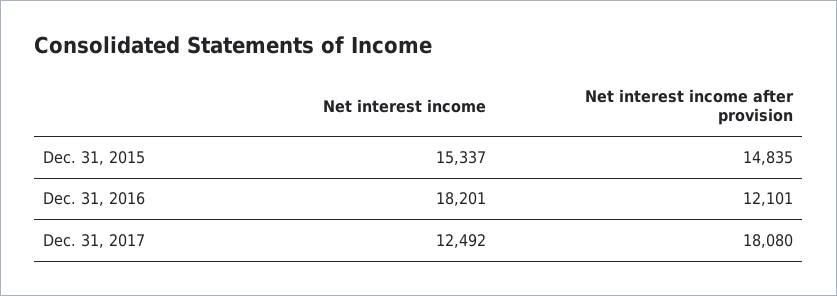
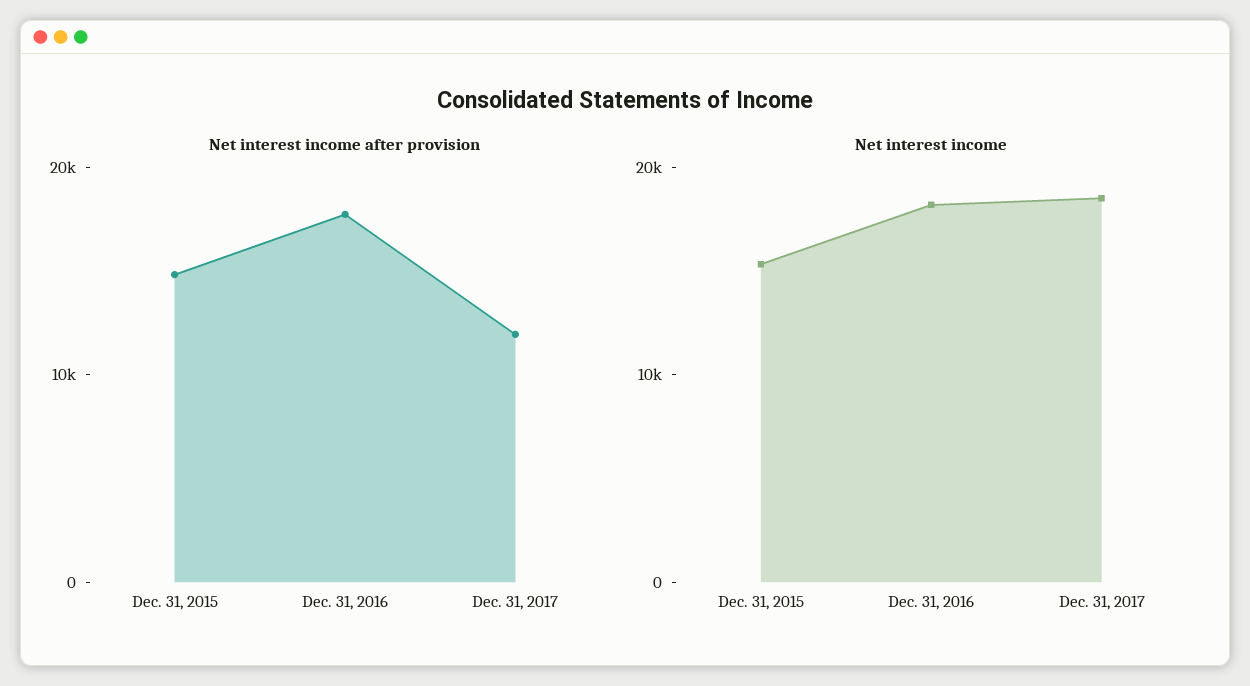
  {
    "Net interest income": {
      "Dec. 31, 2015": 15337,
      "Dec. 31, 2016": 18201,
-     "Dec. 31, 2017": 12492
+     "Dec. 31, 2017": 18000
    },
    "Net interest income after provision": {
      "Dec. 31, 2015": 14835,
-     "Dec. 31, 2016": 12101,
+     "Dec. 31, 2016": 18000,
-     "Dec. 31, 2017": 18080
+     "Dec. 31, 2017": 12000
    }
  }

